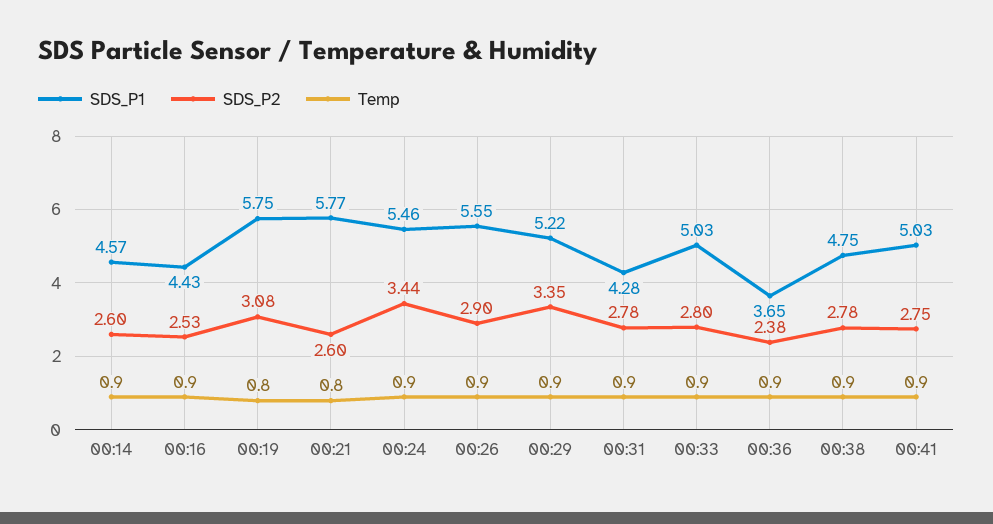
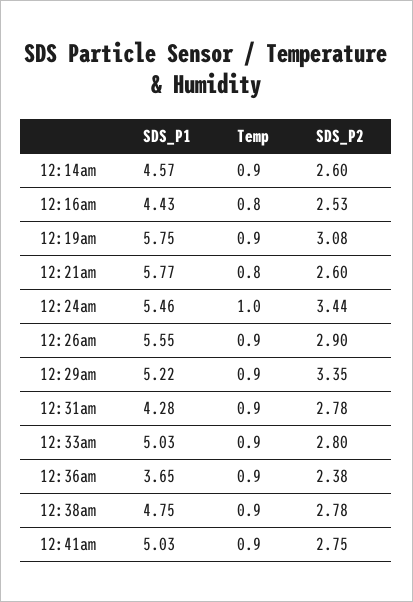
  {
    "SDS_P1": {
      "00:14": 4.57,
      "00:16": 4.43,
      "00:19": 5.75,
      "00:21": 5.77,
      "00:24": 5.46,
      "00:26": 5.55,
      "00:29": 5.22,
      "00:31": 4.28,
      "00:33": 5.03,
      "00:36": 3.65,
      "00:38": 4.75,
      "00:41": 5.03
    },
    "SDS_P2": {
      "00:14": 2.6,
      "00:16": 2.53,
      "00:19": 3.08,
      "00:21": 2.6,
      "00:24": 3.44,
      "00:26": 2.9,
      "00:29": 3.35,
      "00:31": 2.78,
      "00:33": 2.8,
      "00:36": 2.38,
      "00:38": 2.78,
      "00:41": 2.75
    },
    "Temp": {
      "00:14": 0.9,
-     "00:16": 0.9,
+     "00:16": 0.8,
-     "00:19": 0.8,
+     "00:19": 0.9,
      "00:21": 0.8,
-     "00:24": 0.9,
+     "00:24": 1,
      "00:26": 0.9,
      "00:29": 0.9,
      "00:31": 0.9,
      "00:33": 0.9,
      "00:36": 0.9,
      "00:38": 0.9,
      "00:41": 0.9
    }
  }

